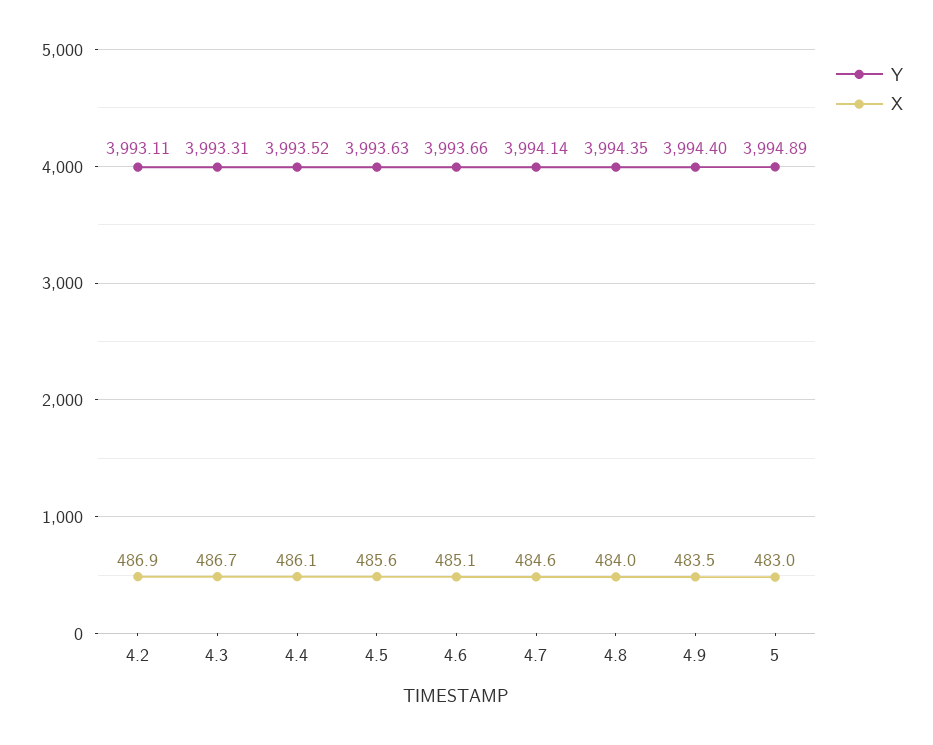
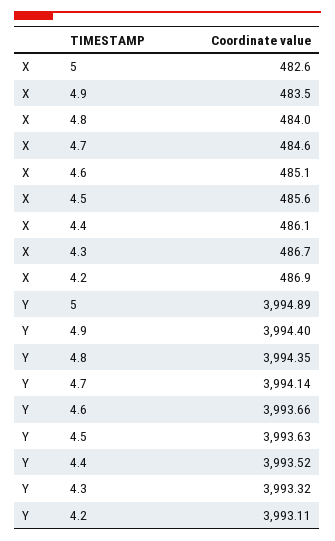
  {
    "Y": {
      "4.2": 3993.11,
-     "4.3": 3993.31,
+     "4.3": 3993.32,
      "4.4": 3993.52,
      "4.5": 3993.63,
      "4.6": 3993.66,
      "4.7": 3994.14,
      "4.8": 3994.35,
      "4.9": 3994.4,
      "5": 3994.89
    },
    "X": {
      "4.2": 486.9,
      "4.3": 486.7,
      "4.4": 486.1,
      "4.5": 485.6,
      "4.6": 485.1,
      "4.7": 484.6,
      "4.8": 484,
      "4.9": 483.5,
-     "5": 483
+     "5": 482.6
    }
  }

